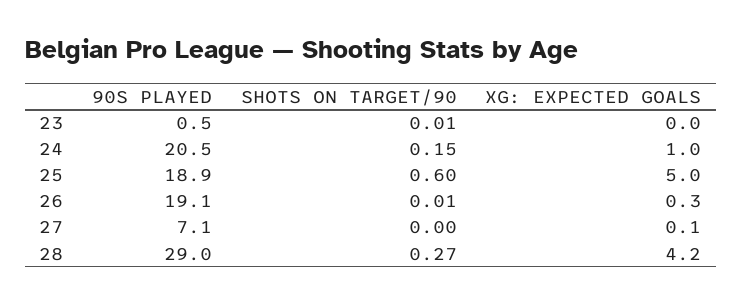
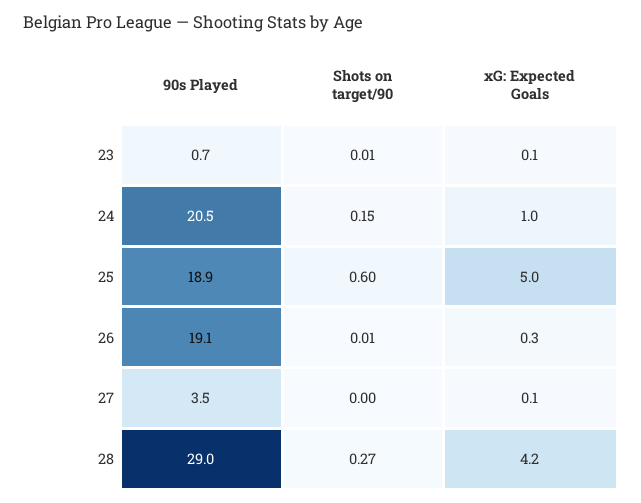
  {
    "90S PLAYED": {
-     "23": 0.5,
+     "23": 0.7,
      "24": 20.5,
      "25": 18.9,
      "26": 19.1,
-     "27": 7.1,
+     "27": 3.5,
      "28": 29
    },
    "SHOTS ON TARGET/90": {
      "23": 0.01,
      "24": 0.15,
      "25": 0.6,
      "26": 0.01,
      "27": 0,
      "28": 0.27
    },
    "XG: EXPECTED GOALS": {
-     "23": 0,
+     "23": 0.1,
      "24": 1,
      "25": 5,
      "26": 0.3,
      "27": 0.1,
      "28": 4.2
    }
  }

